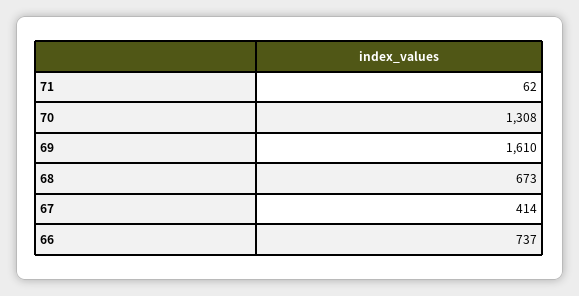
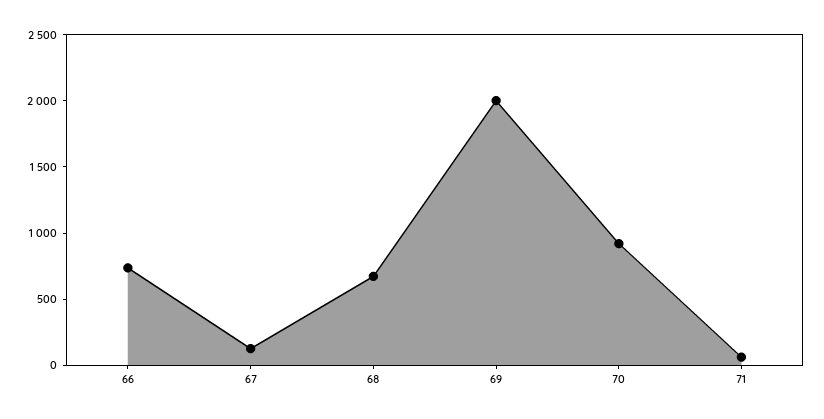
  {
    "71": 62,
-   "70": 1308,
+   "70": 900,
-   "69": 1610,
+   "69": 2000,
    "68": 673,
-   "67": 414,
+   "67": 100,
    "66": 737
  }

